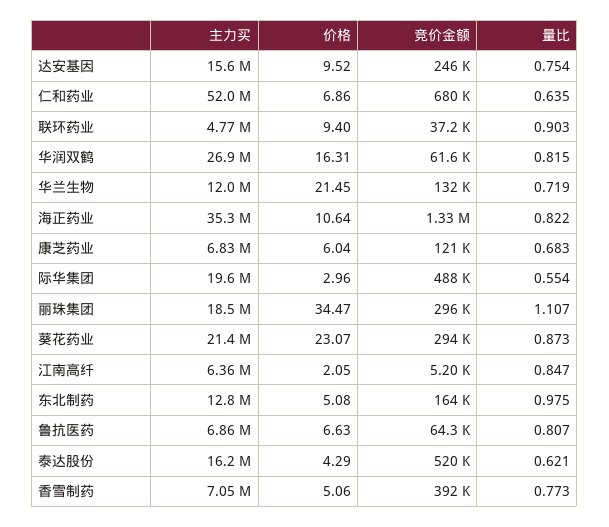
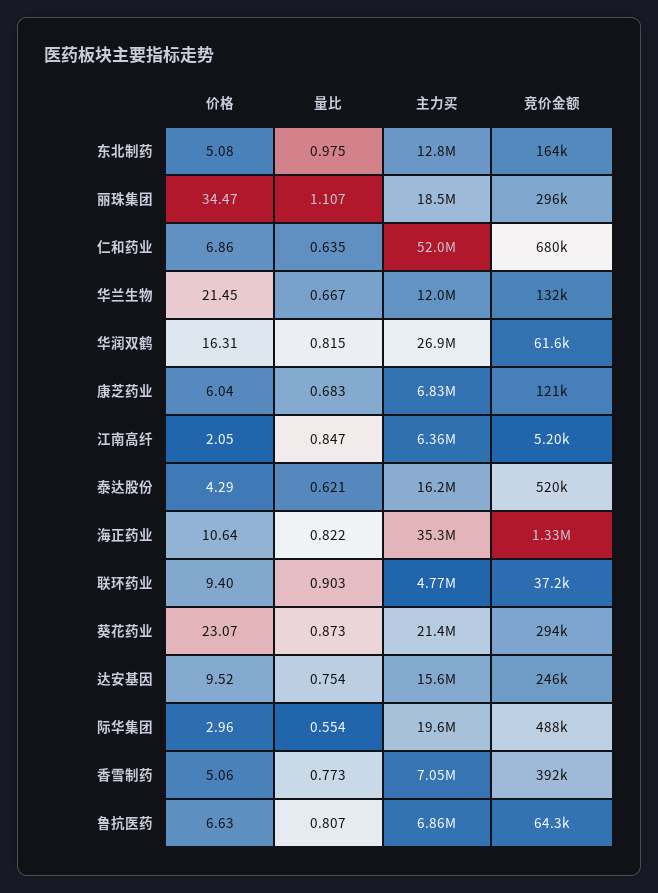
  {
    "主力买": {
      "达安基因": 15600000,
      "仁和药业": 52000000,
      "联环药业": 4770000,
      "华润双鹤": 26900000,
      "华兰生物": 12000000,
      "海正药业": 35300000,
      "康芝药业": 6830000,
      "际华集团": 19600000,
      "丽珠集团": 18500000,
      "葵花药业": 21400000,
      "江南高纤": 6360000,
      "东北制药": 12800000,
      "鲁抗医药": 6860000,
      "泰达股份": 16200000,
      "香雪制药": 7050000
    },
    "价格": {
      "达安基因": 9.52,
      "仁和药业": 6.86,
      "联环药业": 9.4,
      "华润双鹤": 16.31,
      "华兰生物": 21.45,
      "海正药业": 10.64,
      "康芝药业": 6.04,
      "际华集团": 2.96,
      "丽珠集团": 34.47,
      "葵花药业": 23.07,
      "江南高纤": 2.05,
      "东北制药": 5.08,
      "鲁抗医药": 6.63,
      "泰达股份": 4.29,
      "香雪制药": 5.06
    },
    "竞价金额": {
      "达安基因": 246000,
      "仁和药业": 680000,
      "联环药业": 37200,
      "华润双鹤": 61600,
      "华兰生物": 132000,
      "海正药业": 1330000,
      "康芝药业": 121000,
      "际华集团": 488000,
      "丽珠集团": 296000,
      "葵花药业": 294000,
      "江南高纤": 5200,
      "东北制药": 164000,
      "鲁抗医药": 64300,
      "泰达股份": 520000,
      "香雪制药": 392000
    },
    "量比": {
      "达安基因": 0.754,
      "仁和药业": 0.635,
      "联环药业": 0.903,
      "华润双鹤": 0.815,
-     "华兰生物": 0.719,
+     "华兰生物": 0.667,
      "海正药业": 0.822,
      "康芝药业": 0.683,
      "际华集团": 0.554,
      "丽珠集团": 1.107,
      "葵花药业": 0.873,
      "江南高纤": 0.847,
      "东北制药": 0.975,
      "鲁抗医药": 0.807,
      "泰达股份": 0.621,
      "香雪制药": 0.773
    }
  }

